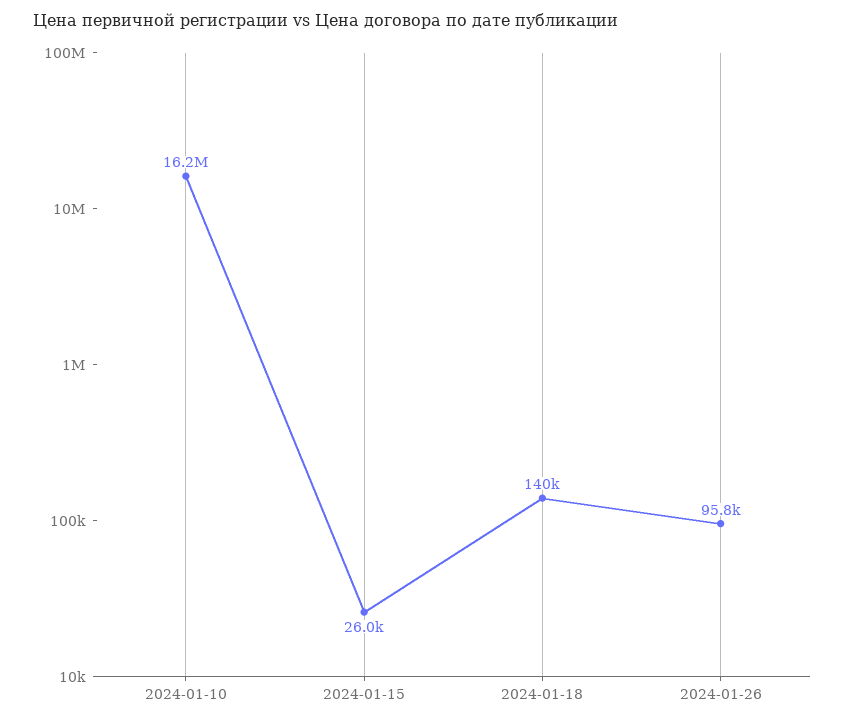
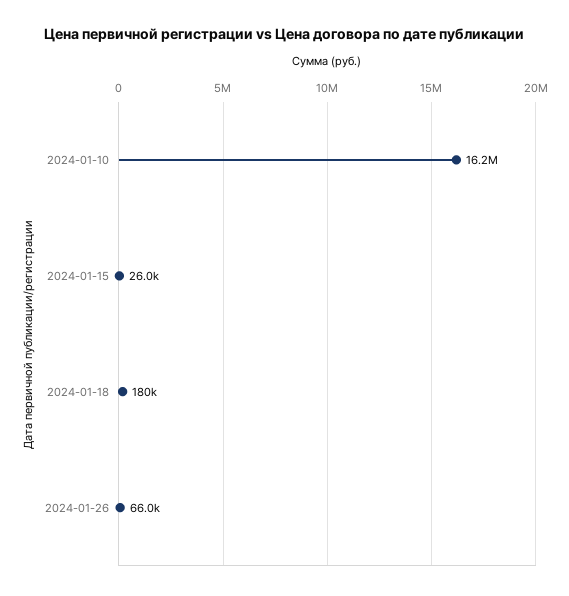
  {
    "2024-01-10": 16200000,
    "2024-01-15": 26000,
-   "2024-01-18": 140000,
+   "2024-01-18": 180000,
-   "2024-01-26": 95800
+   "2024-01-26": 66000
  }

